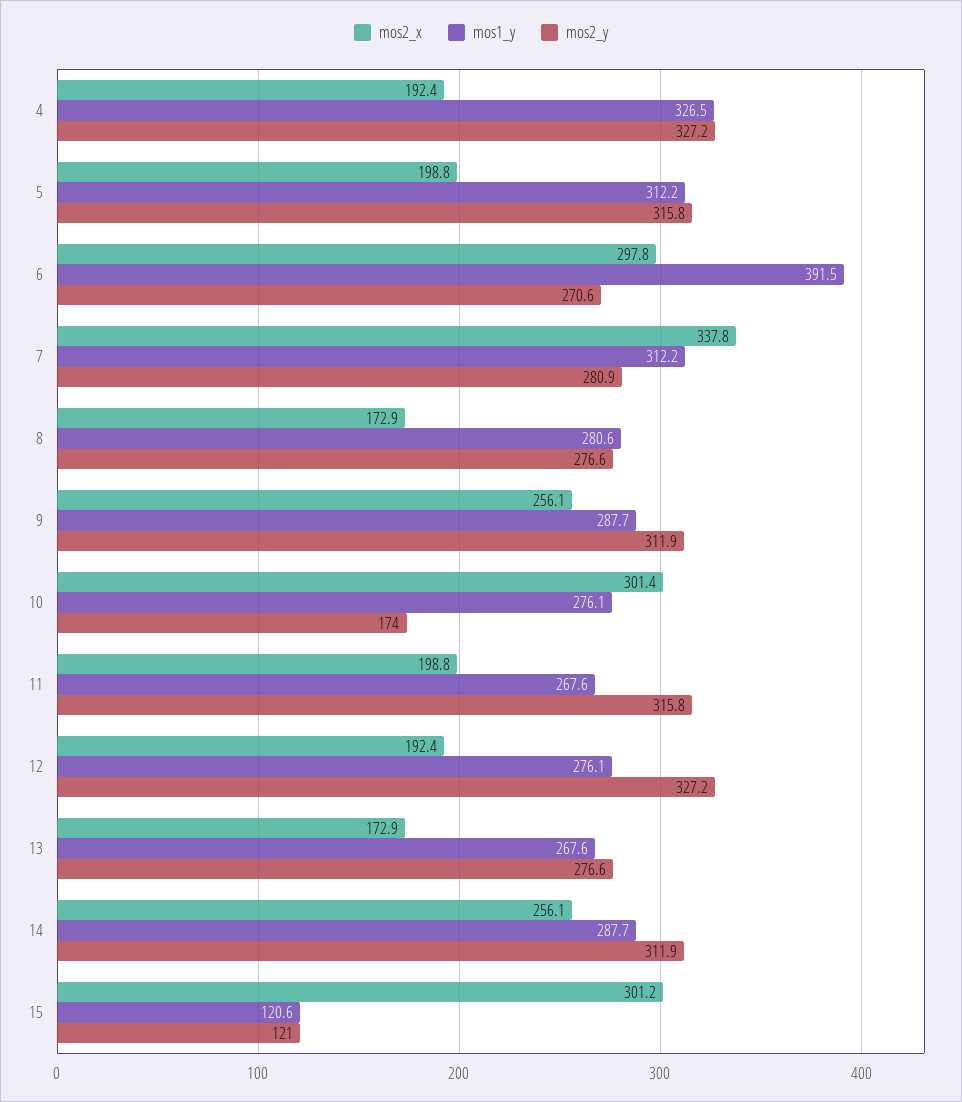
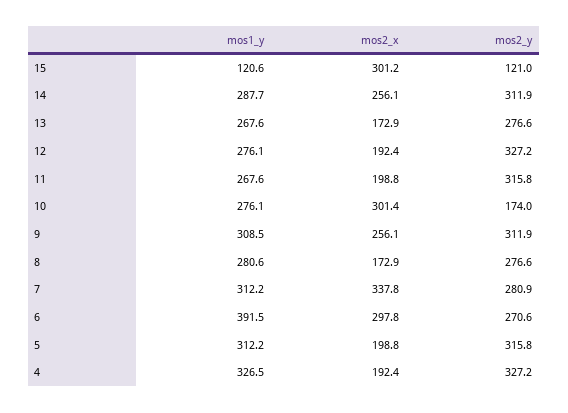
  {
    "mos2_x": {
      "4": 192.4,
      "5": 198.8,
      "6": 297.8,
      "7": 337.8,
      "8": 172.9,
      "9": 256.1,
      "10": 301.4,
      "11": 198.8,
      "12": 192.4,
      "13": 172.9,
      "14": 256.1,
      "15": 301.2
    },
    "mos1_y": {
      "4": 326.5,
      "5": 312.2,
      "6": 391.5,
      "7": 312.2,
      "8": 280.6,
-     "9": 287.7,
+     "9": 308.5,
      "10": 276.1,
      "11": 267.6,
      "12": 276.1,
      "13": 267.6,
      "14": 287.7,
      "15": 120.6
    },
    "mos2_y": {
      "4": 327.2,
      "5": 315.8,
      "6": 270.6,
      "7": 280.9,
      "8": 276.6,
      "9": 311.9,
      "10": 174,
      "11": 315.8,
      "12": 327.2,
      "13": 276.6,
      "14": 311.9,
      "15": 121
    }
  }

